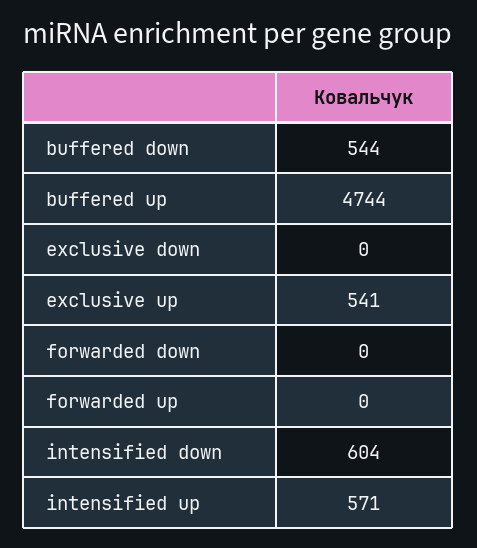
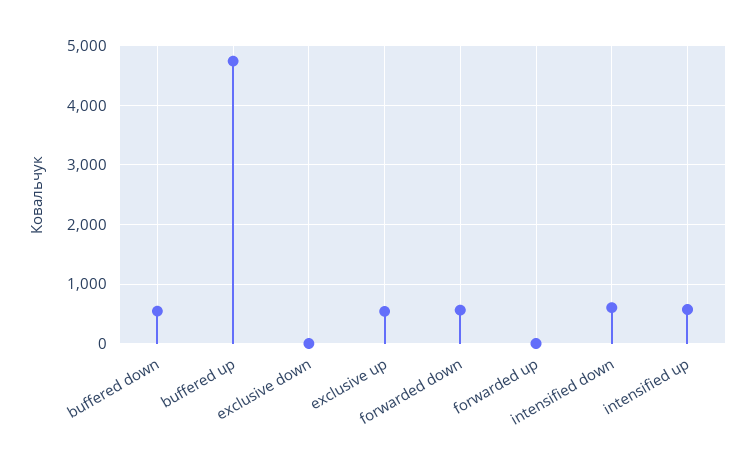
  {
    "buffered down": 544,
    "buffered up": 4744,
    "exclusive down": 0,
    "exclusive up": 541,
-   "forwarded down": 0,
+   "forwarded down": 600,
    "forwarded up": 0,
    "intensified down": 604,
    "intensified up": 571
  }

